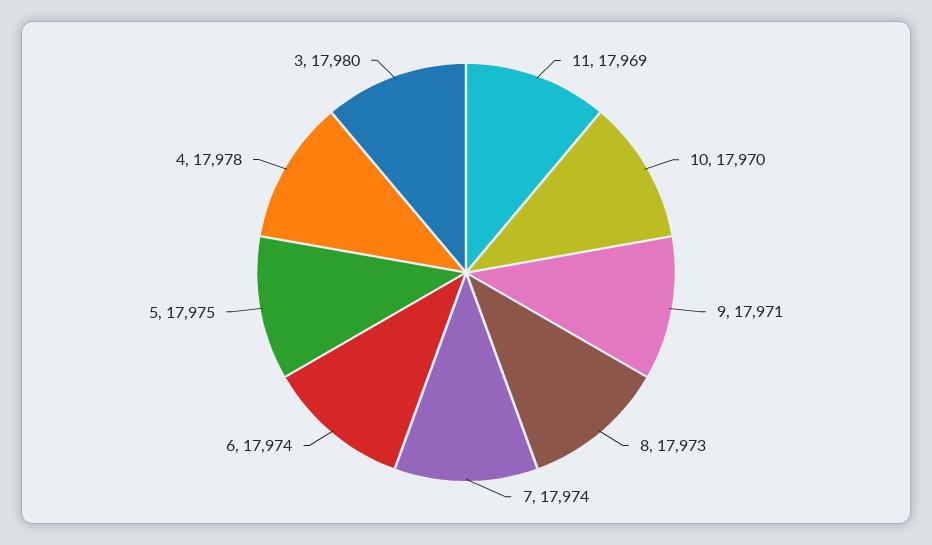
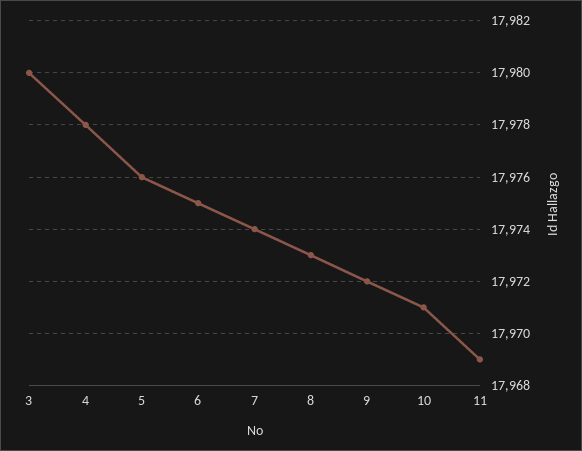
  {
    "11": 17969,
-   "10": 17970,
+   "10": 17971,
-   "9": 17971,
+   "9": 17972,
    "8": 17973,
    "7": 17974,
-   "6": 17974,
+   "6": 17975,
-   "5": 17975,
+   "5": 17976,
    "4": 17978,
    "3": 17980
  }

